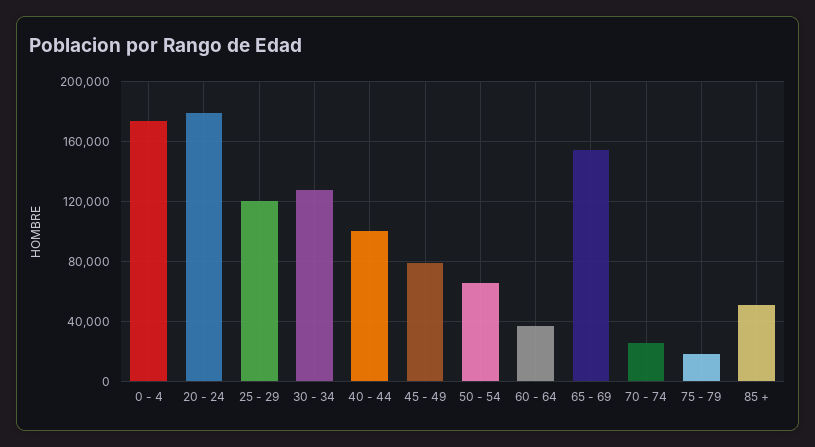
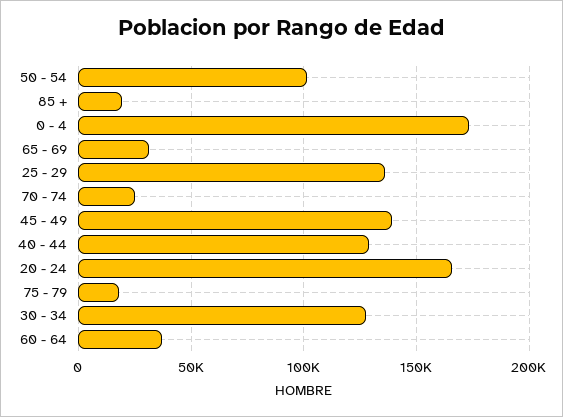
  {
    "0 - 4": 175000,
-   "20 - 24": 180000,
+   "20 - 24": 165000,
-   "25 - 29": 120000,
+   "25 - 29": 135000,
    "30 - 34": 130000,
-   "40 - 44": 100000,
+   "40 - 44": 130000,
-   "45 - 49": 80000,
+   "45 - 49": 140000,
-   "50 - 54": 65000,
+   "50 - 54": 100000,
    "60 - 64": 35000,
-   "65 - 69": 155000,
+   "65 - 69": 30000,
    "70 - 74": 25000,
    "75 - 79": 20000,
-   "85 +": 50000
+   "85 +": 20000
  }

